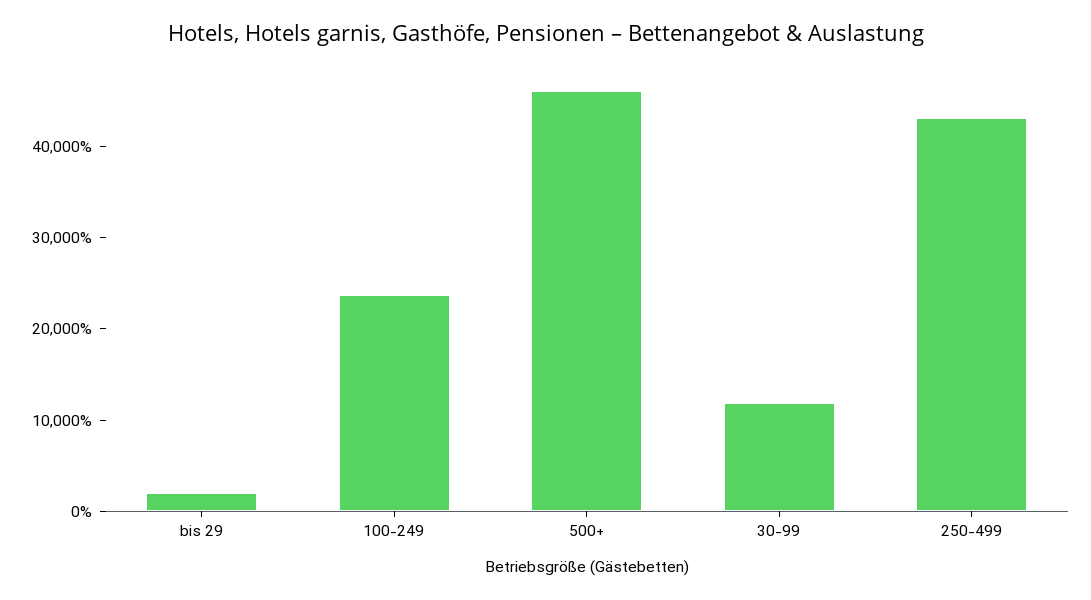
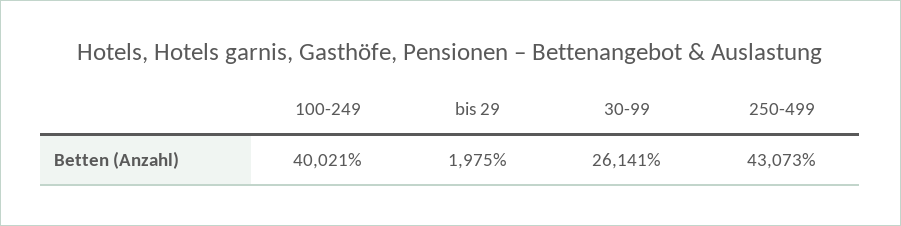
  {
    "bis 29": 1975,
-   "100-249": 24000,
+   "100-249": 40021,
-   "500+": 46000,
-   "30-99": 12000,
+   "30-99": 26141,
    "250-499": 43073
  }

